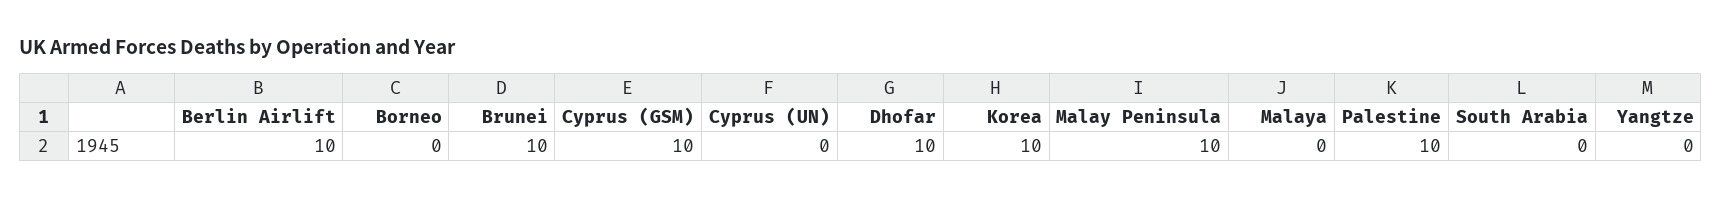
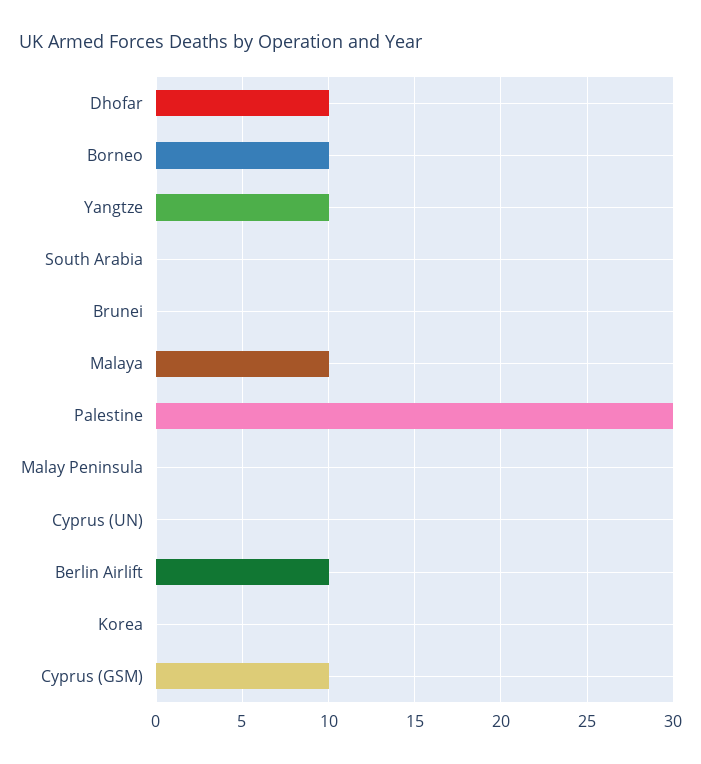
  {
    "Berlin Airlift": 10,
-   "Borneo": 0,
+   "Borneo": 10,
-   "Brunei": 10,
+   "Brunei": 0,
    "Cyprus (GSM)": 10,
    "Cyprus (UN)": 0,
    "Dhofar": 10,
-   "Korea": 10,
+   "Korea": 0,
-   "Malay Peninsula": 10,
+   "Malay Peninsula": 0,
-   "Malaya": 0,
+   "Malaya": 10,
-   "Palestine": 10,
+   "Palestine": 30,
    "South Arabia": 0,
-   "Yangtze": 0
+   "Yangtze": 10
  }

